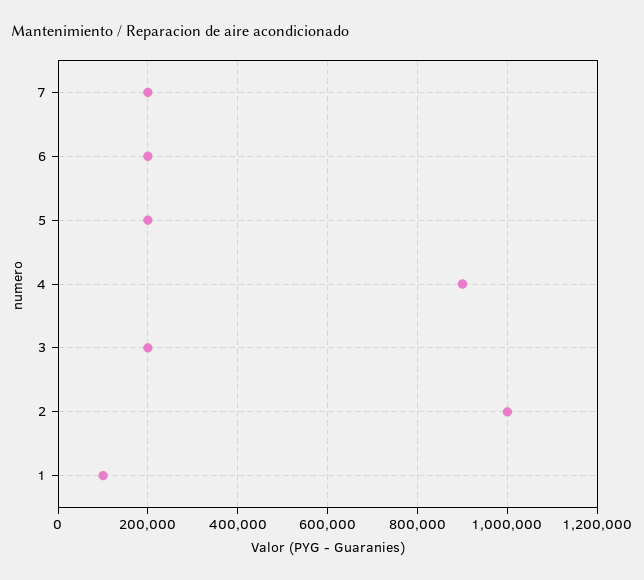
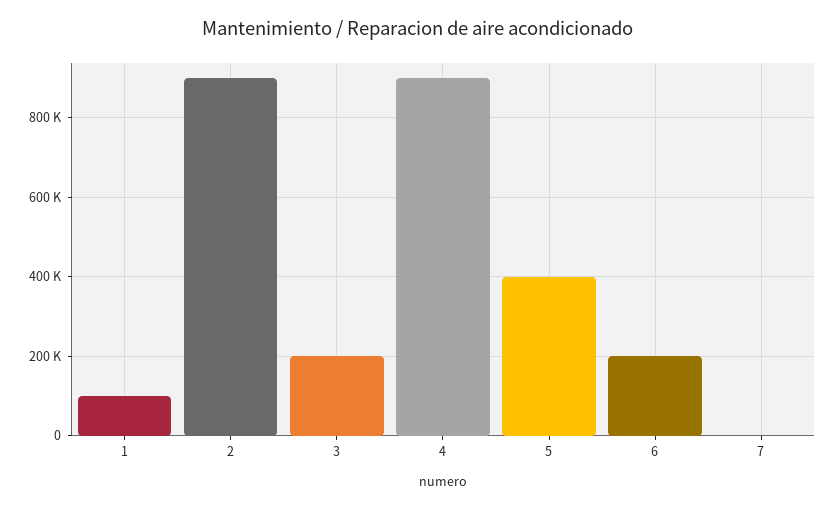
  {
-   "7": 200000,
+   "7": 0,
    "6": 200000,
-   "5": 200000,
+   "5": 400000,
    "4": 900000,
    "3": 200000,
-   "2": 1000000,
+   "2": 900000,
    "1": 100000
  }

